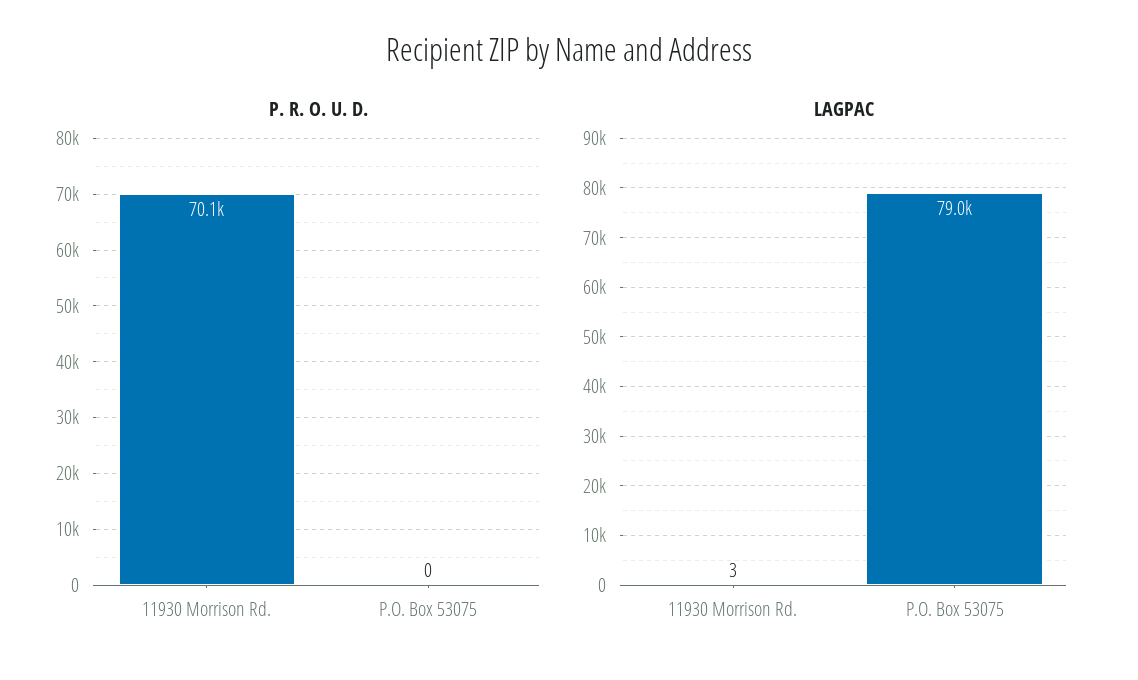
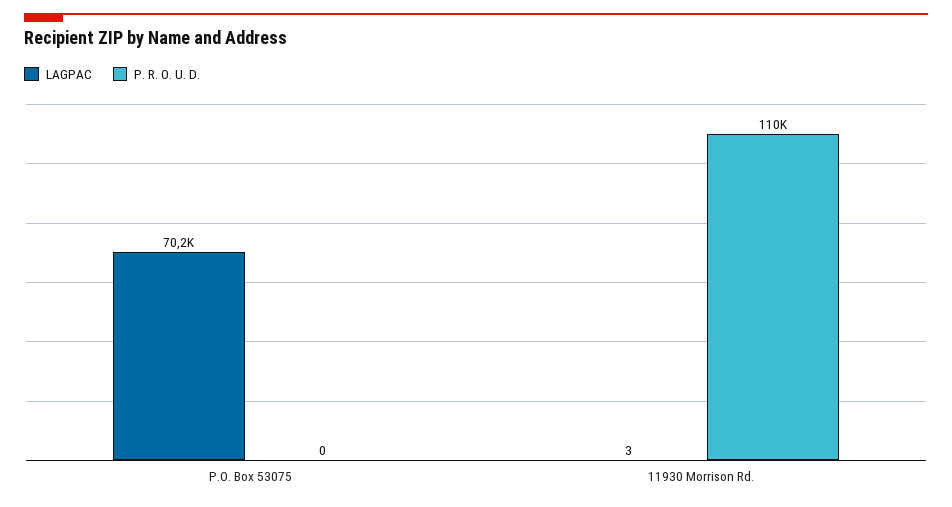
  {
    "P. R. O. U. D.": {
-     "11930 Morrison Rd.": 70100,
+     "11930 Morrison Rd.": 110000,
      "P.O. Box 53075": 0
    },
    "LAGPAC": {
      "11930 Morrison Rd.": 3,
-     "P.O. Box 53075": 79000
+     "P.O. Box 53075": 70200
    }
  }

